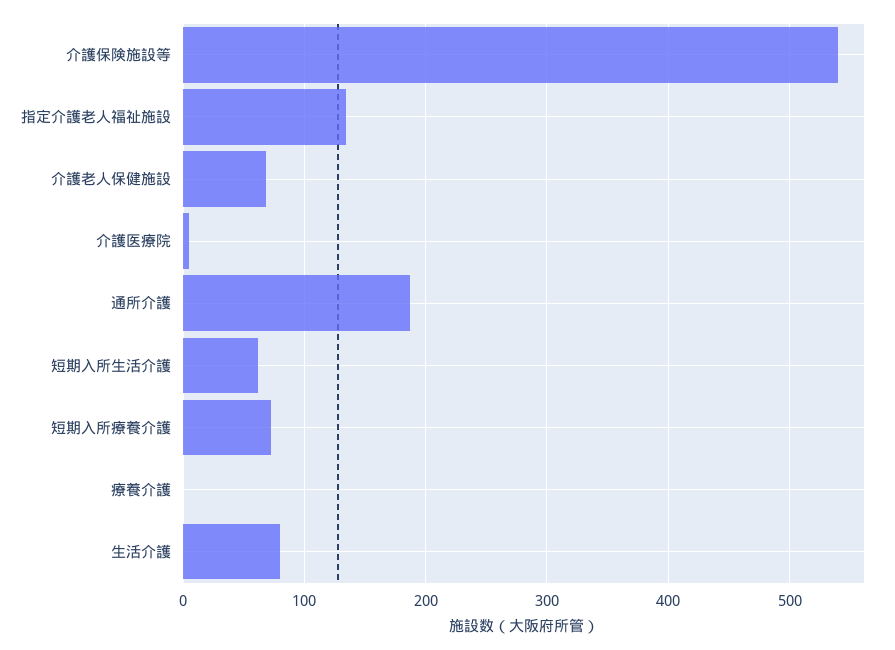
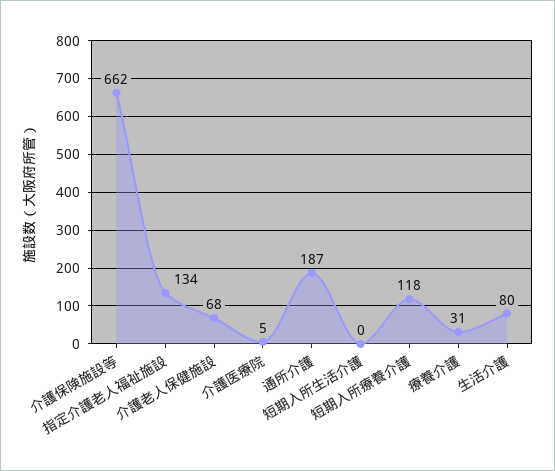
  {
-   "介護保険施設等": 540,
+   "介護保険施設等": 662,
    "指定介護老人福祉施設": 134,
    "介護老人保健施設": 68,
    "介護医療院": 5,
    "通所介護": 187,
-   "短期入所生活介護": 60,
+   "短期入所生活介護": 0,
-   "短期入所療養介護": 70,
+   "短期入所療養介護": 118,
-   "療養介護": 0,
+   "療養介護": 31,
    "生活介護": 80
  }

